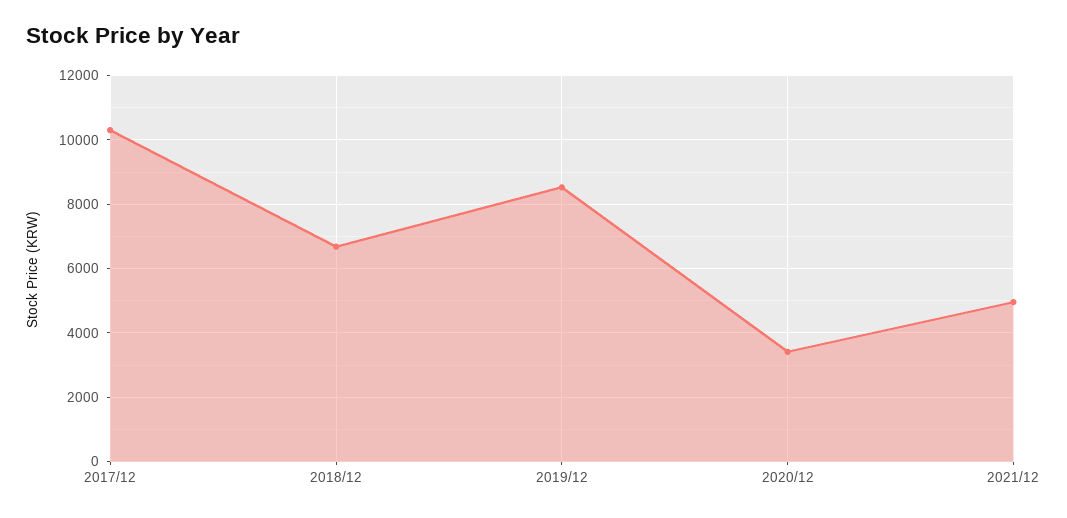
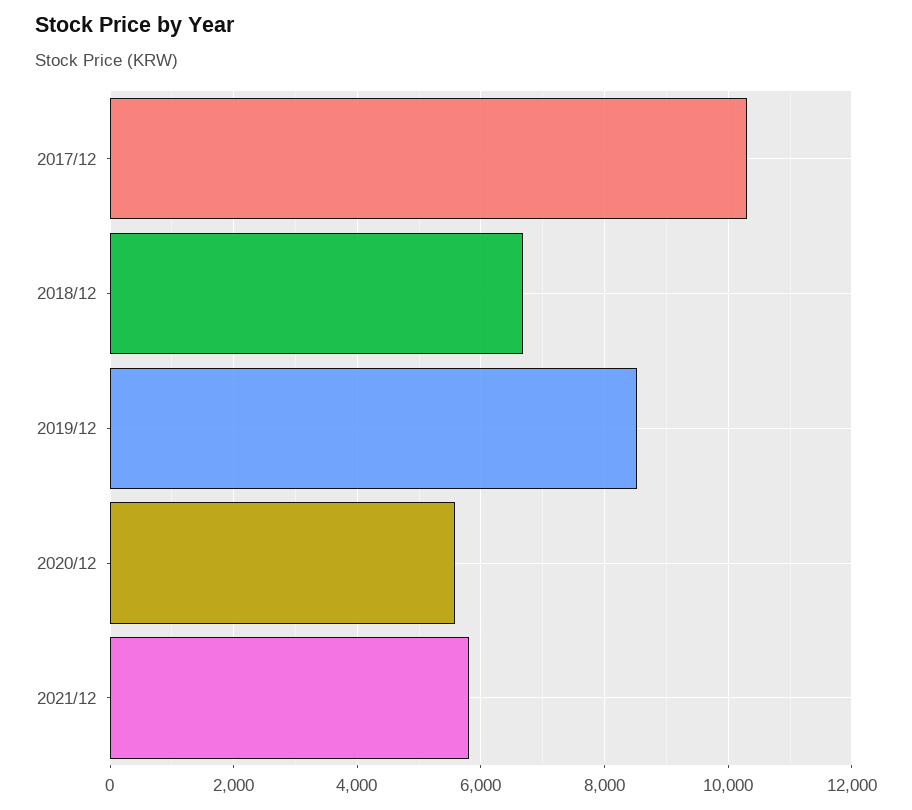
  {
    "2017/12": 10400,
    "2018/12": 6600,
    "2019/12": 8600,
-   "2020/12": 3400,
+   "2020/12": 5600,
-   "2021/12": 5000
+   "2021/12": 5800
  }

